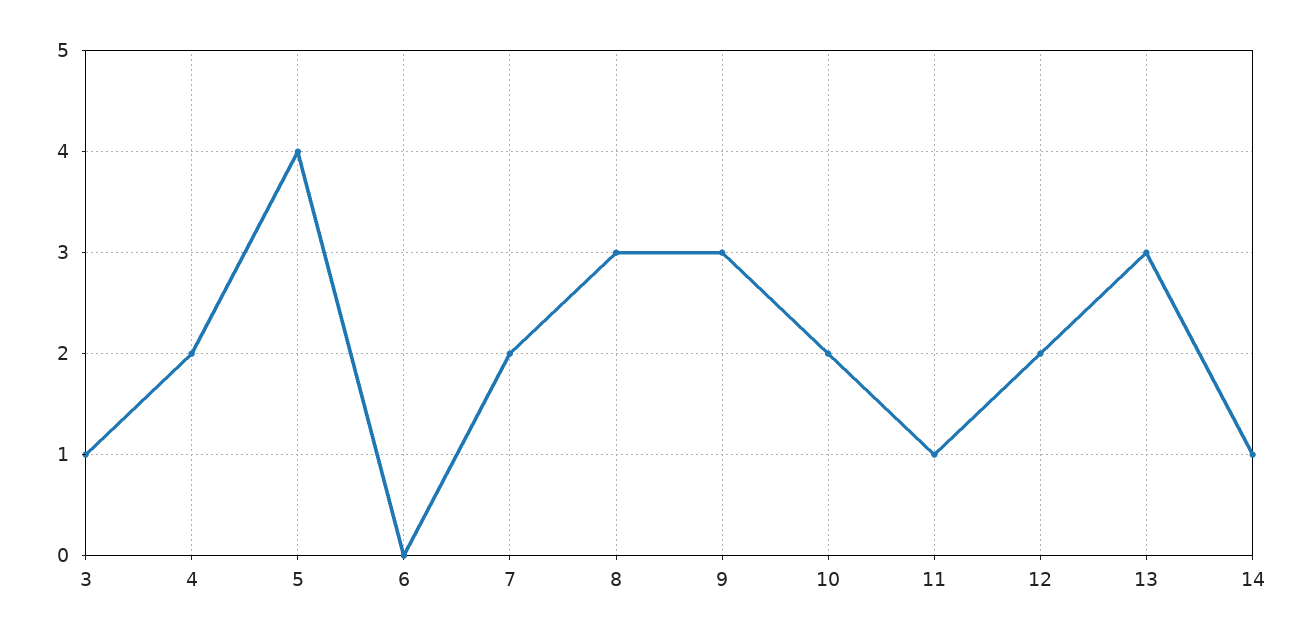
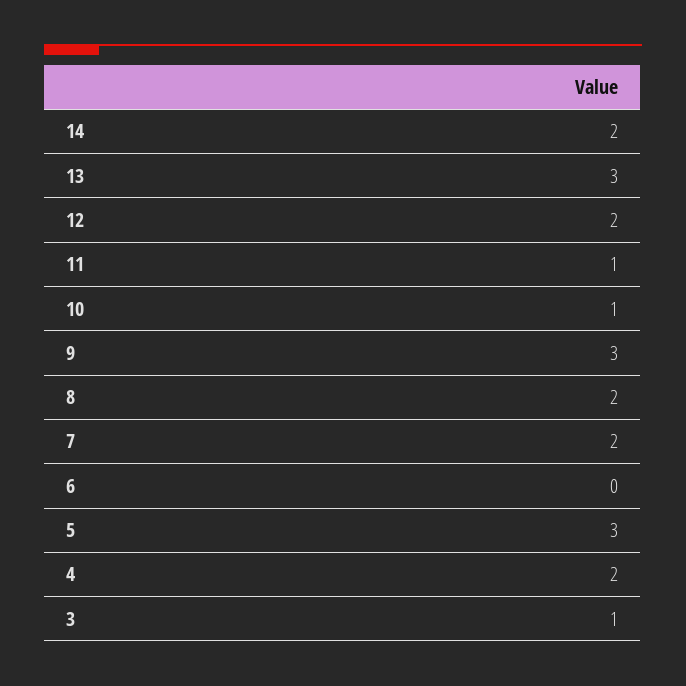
  {
    "3": 1,
    "4": 2,
-   "5": 4,
+   "5": 3,
    "6": 0,
    "7": 2,
-   "8": 3,
+   "8": 2,
    "9": 3,
-   "10": 2,
+   "10": 1,
    "11": 1,
    "12": 2,
    "13": 3,
-   "14": 1
+   "14": 2
  }

